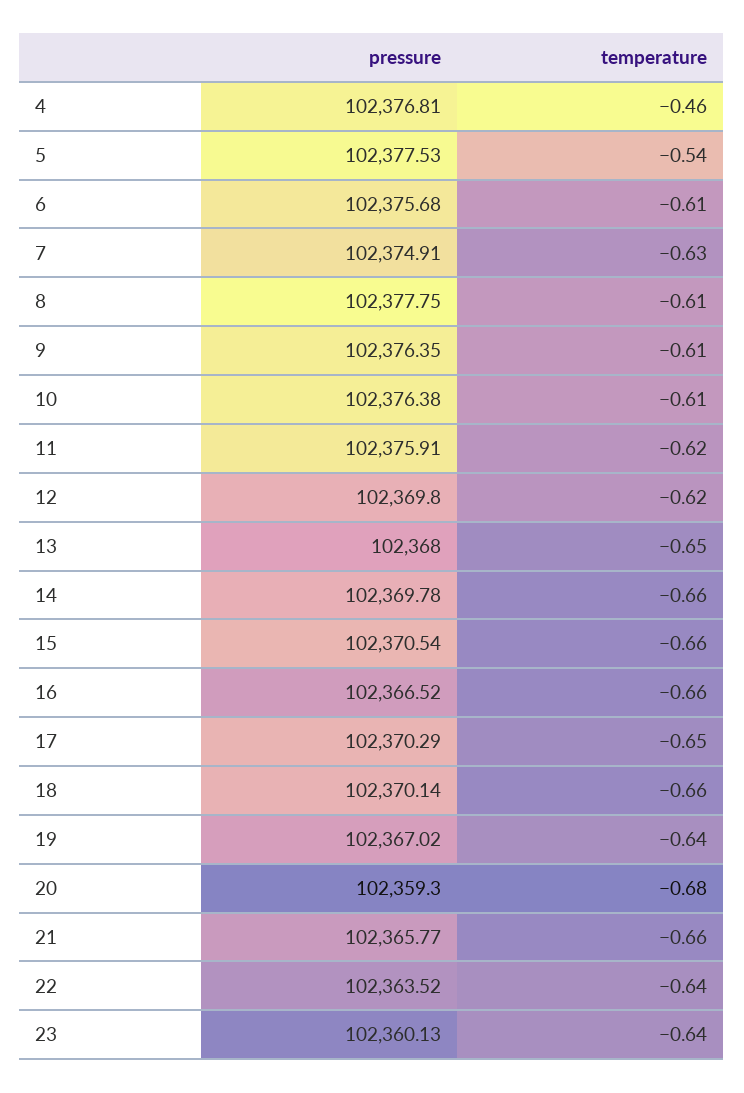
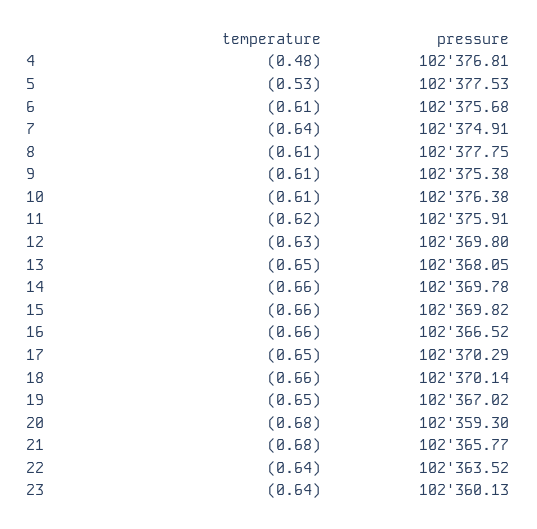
  {
    "pressure": {
      "4": 102376.81,
      "5": 102377.53,
      "6": 102375.68,
      "7": 102374.91,
      "8": 102377.75,
-     "9": 102376.35,
+     "9": 102375.38,
      "10": 102376.38,
      "11": 102375.91,
      "12": 102369.8,
-     "13": 102368,
+     "13": 102368.05,
      "14": 102369.78,
-     "15": 102370.54,
+     "15": 102369.82,
      "16": 102366.52,
      "17": 102370.29,
      "18": 102370.14,
      "19": 102367.02,
      "20": 102359.3,
      "21": 102365.77,
      "22": 102363.52,
      "23": 102360.13
    },
    "temperature": {
-     "4": -0.46,
+     "4": -0.48,
-     "5": -0.54,
+     "5": -0.53,
      "6": -0.61,
-     "7": -0.63,
+     "7": -0.64,
      "8": -0.61,
      "9": -0.61,
      "10": -0.61,
      "11": -0.62,
-     "12": -0.62,
+     "12": -0.63,
      "13": -0.65,
      "14": -0.66,
      "15": -0.66,
      "16": -0.66,
      "17": -0.65,
      "18": -0.66,
-     "19": -0.64,
+     "19": -0.65,
      "20": -0.68,
-     "21": -0.66,
+     "21": -0.68,
      "22": -0.64,
      "23": -0.64
    }
  }

